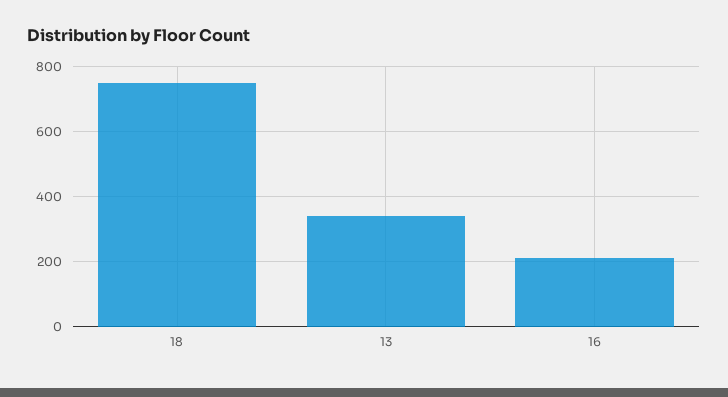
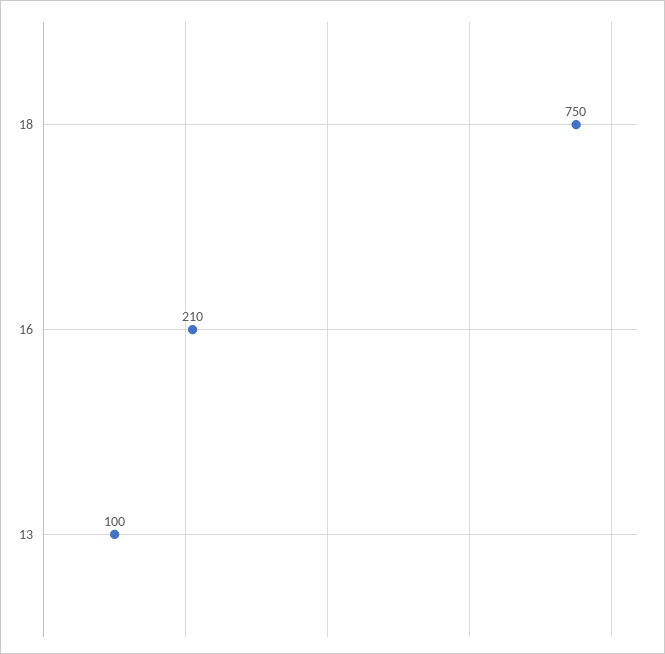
  {
    "18": 750,
-   "13": 340,
+   "13": 100,
    "16": 210
  }

